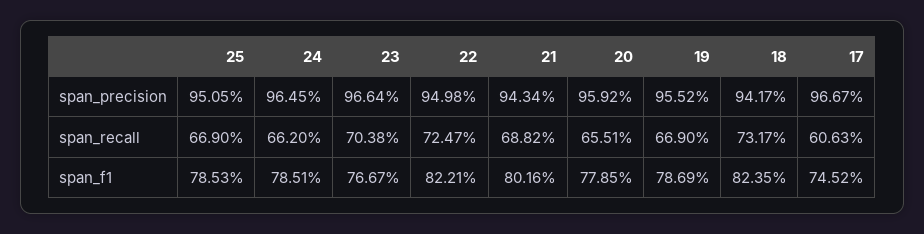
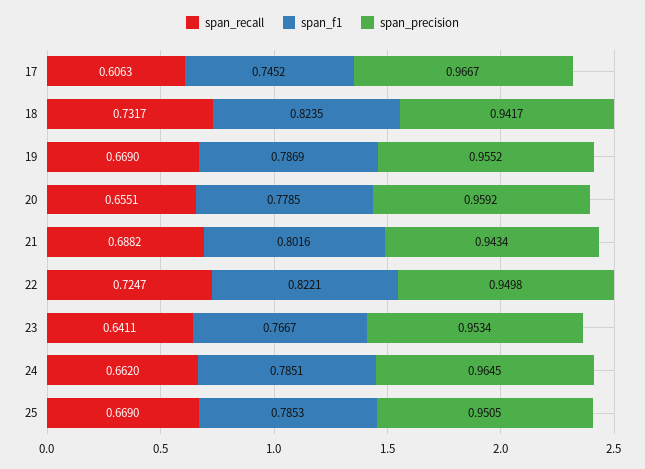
  {
    "span_precision": {
      "25": 0.9505,
      "24": 0.9645,
-     "23": 0.9664,
+     "23": 0.9534,
      "22": 0.9498,
      "21": 0.9434,
      "20": 0.9592,
      "19": 0.9552,
      "18": 0.9417,
      "17": 0.9667
    },
    "span_recall": {
      "25": 0.669,
      "24": 0.662,
-     "23": 0.7038,
+     "23": 0.6411,
      "22": 0.7247,
      "21": 0.6882,
      "20": 0.6551,
      "19": 0.669,
      "18": 0.7317,
      "17": 0.6063
    },
    "span_f1": {
      "25": 0.7853,
      "24": 0.7851,
      "23": 0.7667,
      "22": 0.8221,
      "21": 0.8016,
      "20": 0.7785,
      "19": 0.7869,
      "18": 0.8235,
      "17": 0.7452
    }
  }

